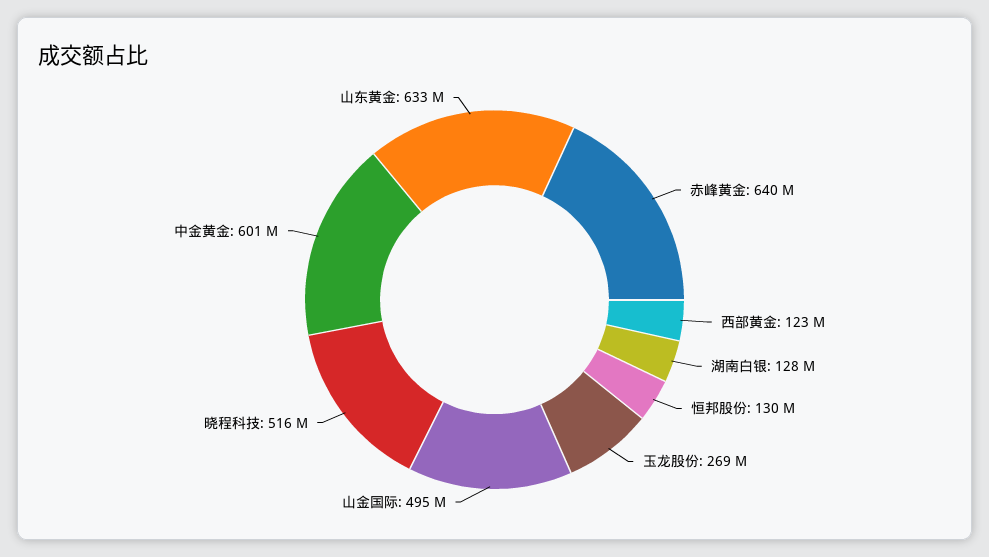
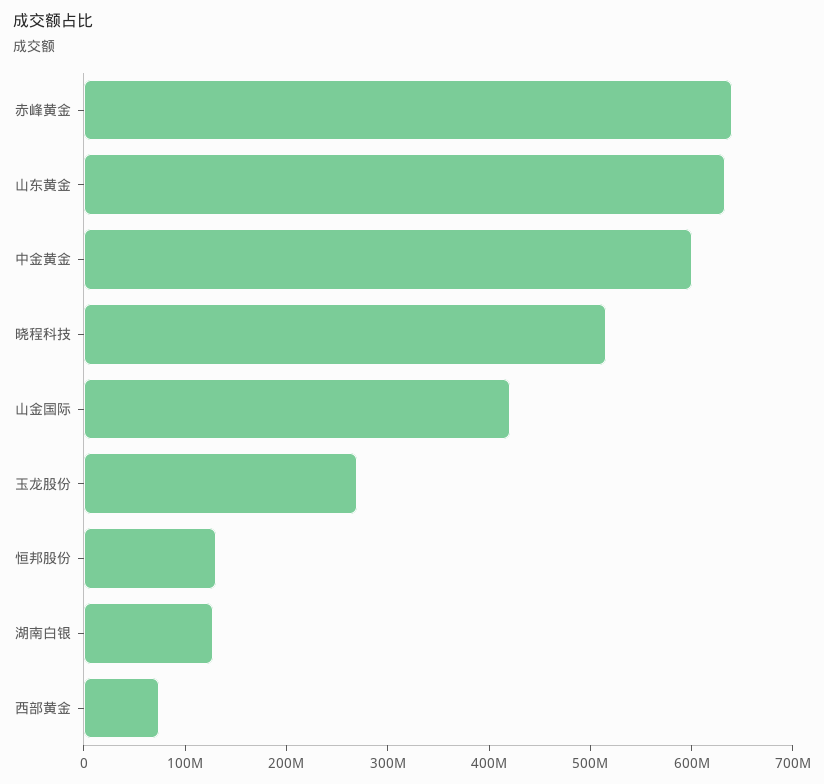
  {
    "赤峰黄金": 640000000,
-   "西部黄金": 123000000,
+   "西部黄金": 80000000,
    "湖南白银": 128000000,
    "恒邦股份": 130000000,
    "玉龙股份": 269000000,
-   "山金国际": 495000000,
+   "山金国际": 420000000,
    "晓程科技": 516000000,
    "中金黄金": 601000000,
    "山东黄金": 633000000
  }

